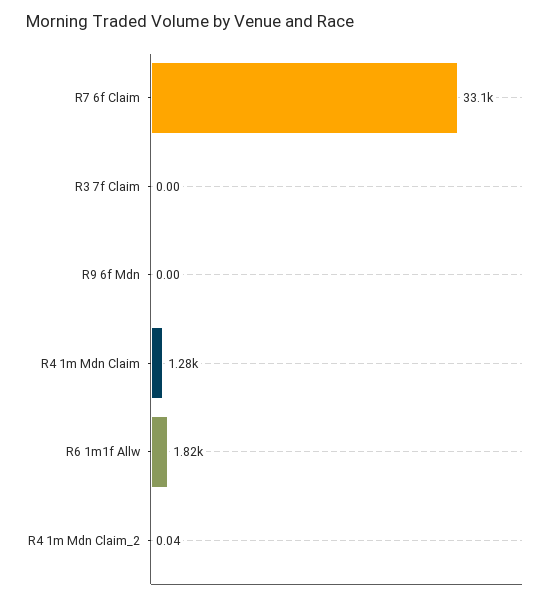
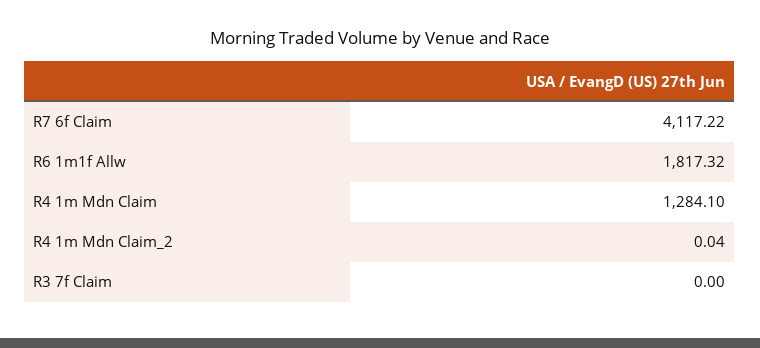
  {
-   "R7 6f Claim": 33100,
+   "R7 6f Claim": 4117.22,
    "R3 7f Claim": 0,
-   "R9 6f Mdn": 0,
    "R4 1m Mdn Claim": 1284.1,
    "R6 1m1f Allw": 1817.32,
    "R4 1m Mdn Claim_2": 0.04
  }

